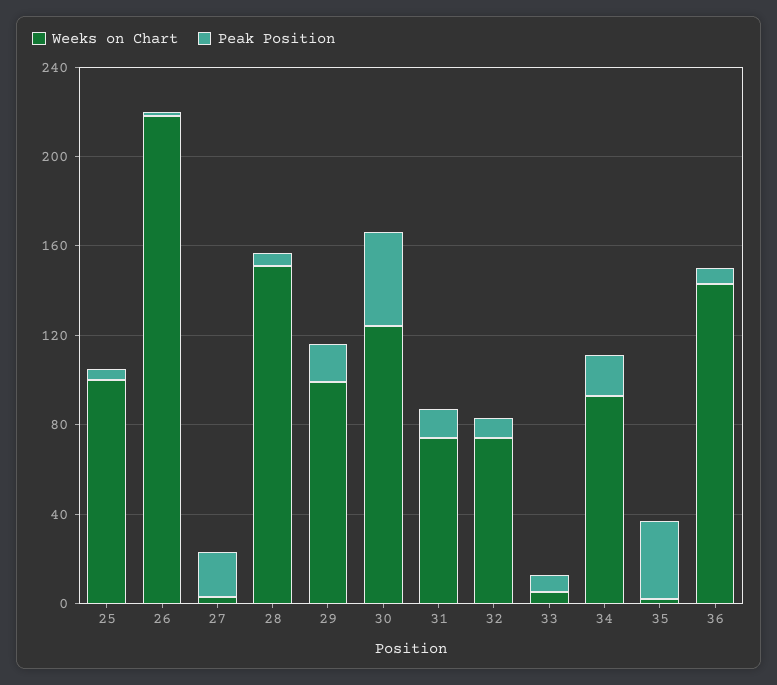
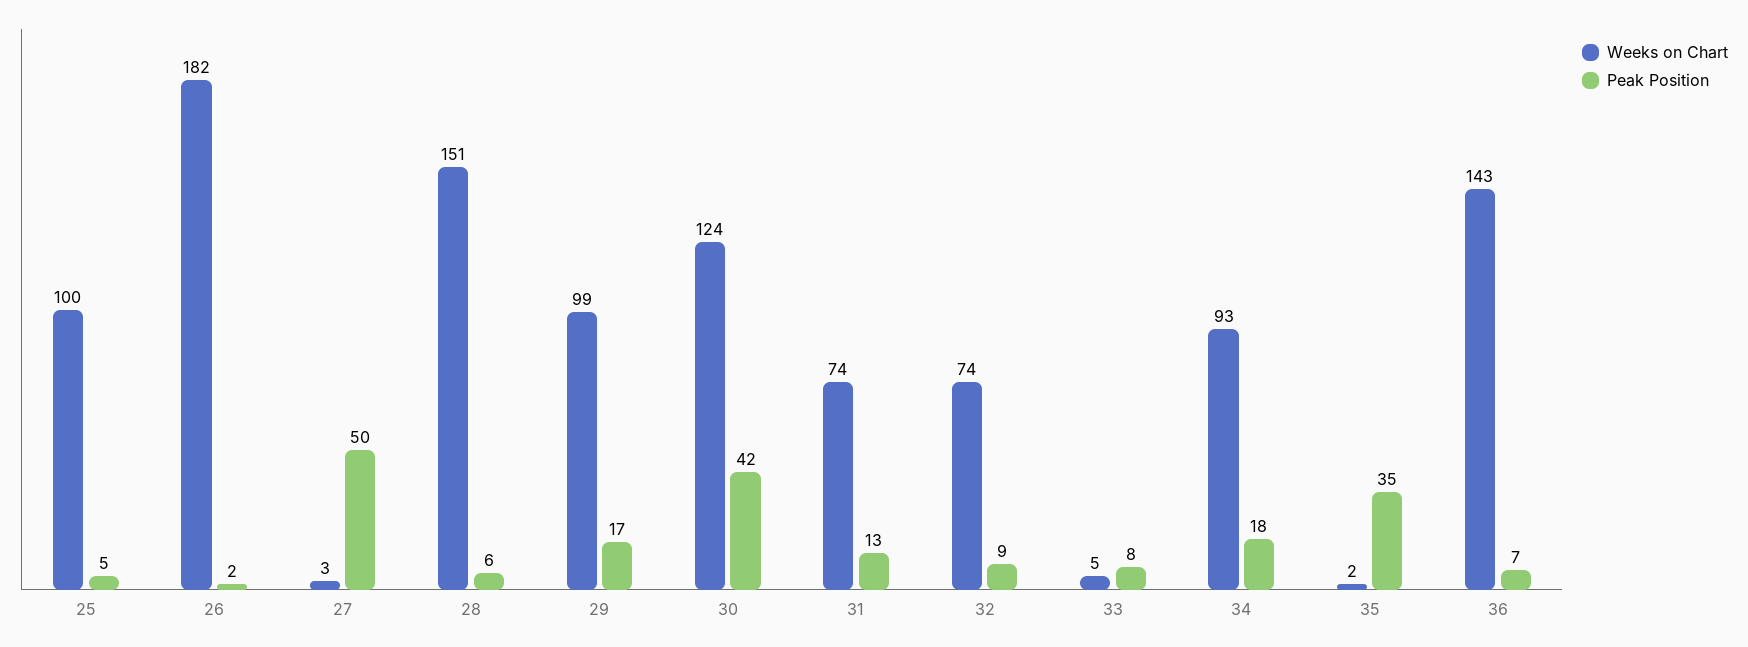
  {
    "Weeks on Chart": {
      "25": 100,
-     "26": 220,
+     "26": 182,
      "27": 3,
      "28": 151,
      "29": 99,
      "30": 124,
      "31": 74,
      "32": 74,
      "33": 5,
      "34": 93,
      "35": 2,
      "36": 143
    },
    "Peak Position": {
      "25": 5,
      "26": 2,
-     "27": 20,
+     "27": 50,
      "28": 6,
      "29": 17,
      "30": 42,
      "31": 13,
      "32": 9,
      "33": 8,
      "34": 18,
      "35": 35,
      "36": 7
    }
  }

